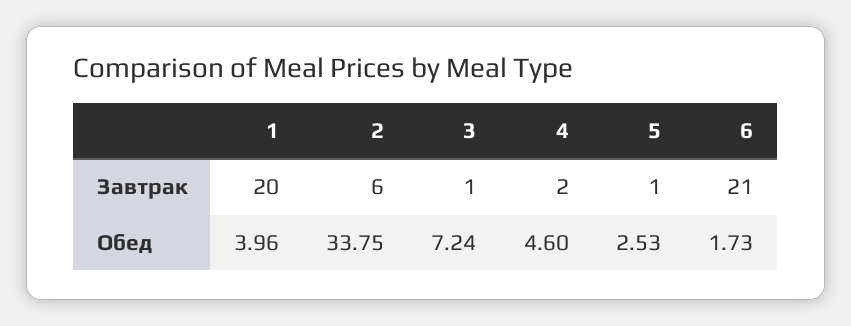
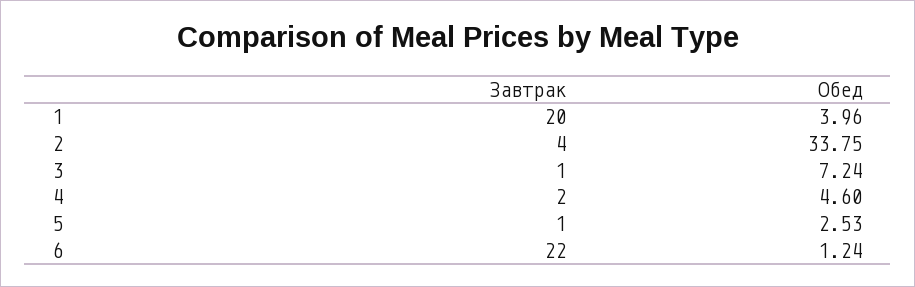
  {
    "1": {
      "Завтрак": 20,
      "Обед": 3.96
    },
    "2": {
-     "Завтрак": 6,
+     "Завтрак": 4,
      "Обед": 33.75
    },
    "3": {
      "Завтрак": 1,
      "Обед": 7.24
    },
    "4": {
      "Завтрак": 2,
      "Обед": 4.6
    },
    "5": {
      "Завтрак": 1,
      "Обед": 2.53
    },
    "6": {
-     "Завтрак": 21,
+     "Завтрак": 22,
-     "Обед": 1.73
+     "Обед": 1.24
    }
  }

